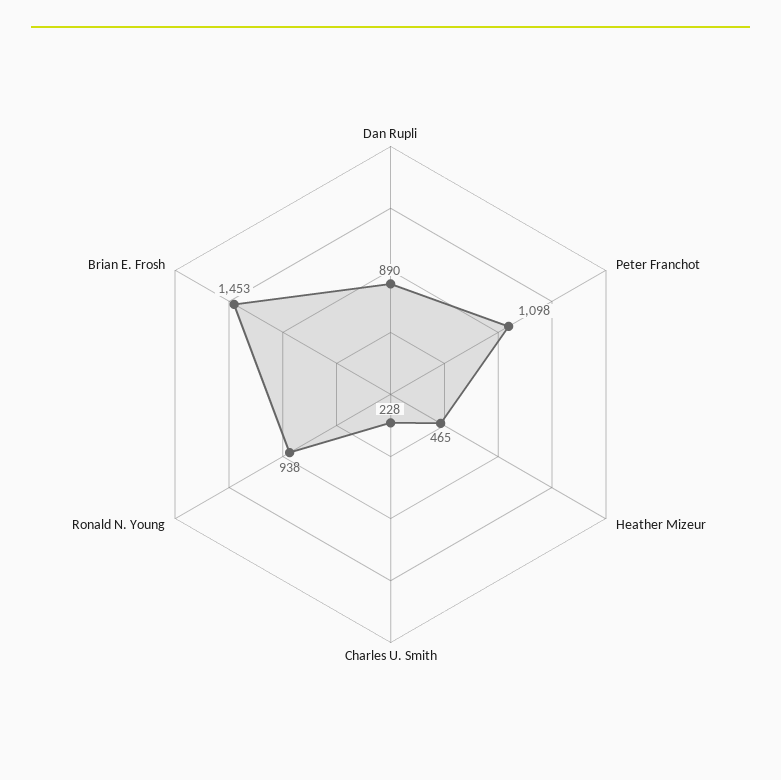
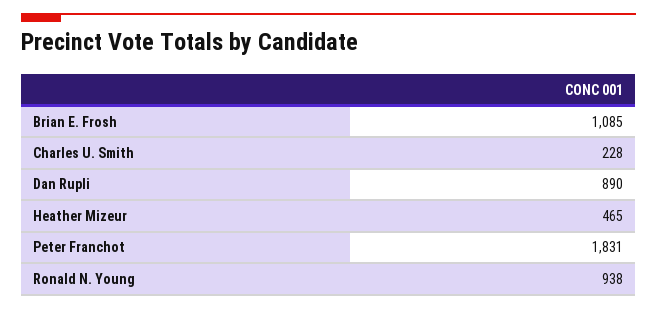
  {
    "Dan Rupli": 890,
-   "Peter Franchot": 1098,
+   "Peter Franchot": 1831,
    "Heather Mizeur": 465,
    "Charles U. Smith": 228,
    "Ronald N. Young": 938,
-   "Brian E. Frosh": 1453
+   "Brian E. Frosh": 1085
  }

